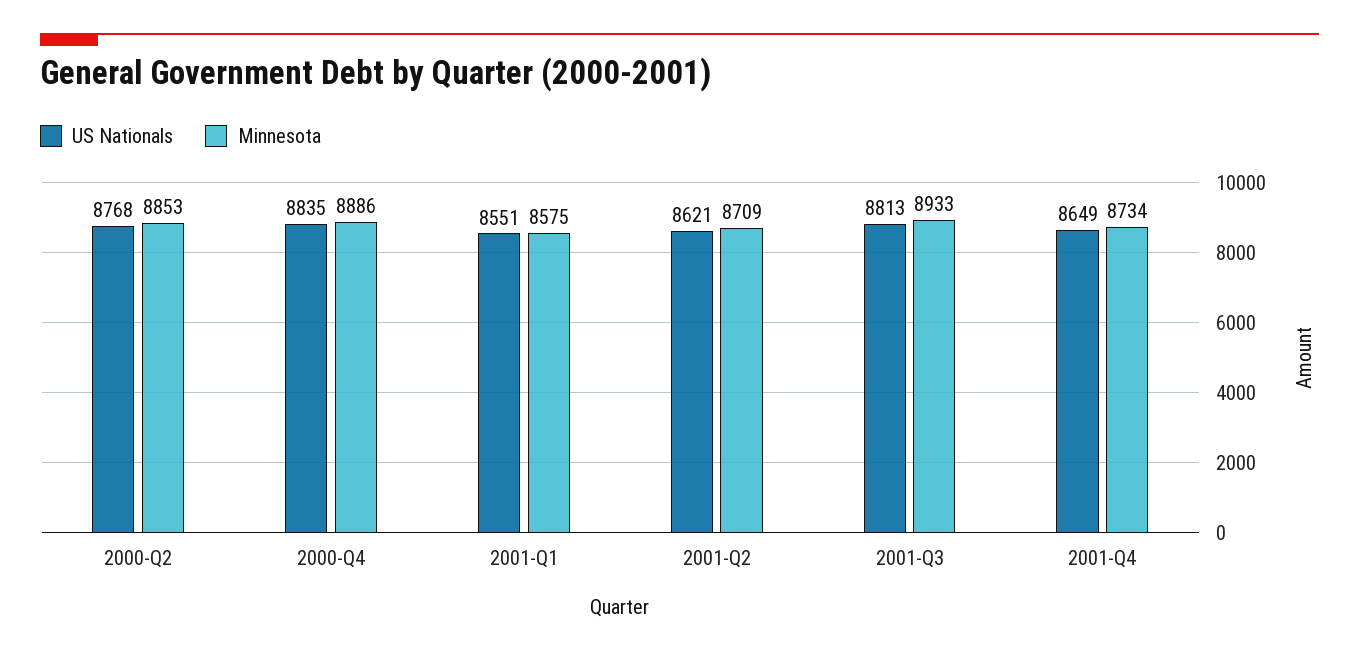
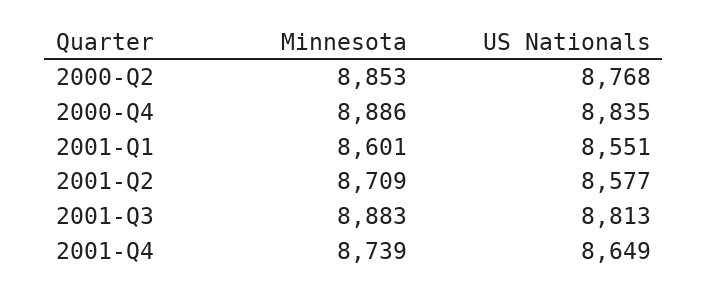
  {
    "US Nationals": {
      "2000-Q2": 8768,
      "2000-Q4": 8835,
      "2001-Q1": 8551,
-     "2001-Q2": 8621,
+     "2001-Q2": 8577,
      "2001-Q3": 8813,
      "2001-Q4": 8649
    },
    "Minnesota": {
      "2000-Q2": 8853,
      "2000-Q4": 8886,
-     "2001-Q1": 8575,
+     "2001-Q1": 8601,
      "2001-Q2": 8709,
-     "2001-Q3": 8933,
+     "2001-Q3": 8883,
-     "2001-Q4": 8734
+     "2001-Q4": 8739
    }
  }

